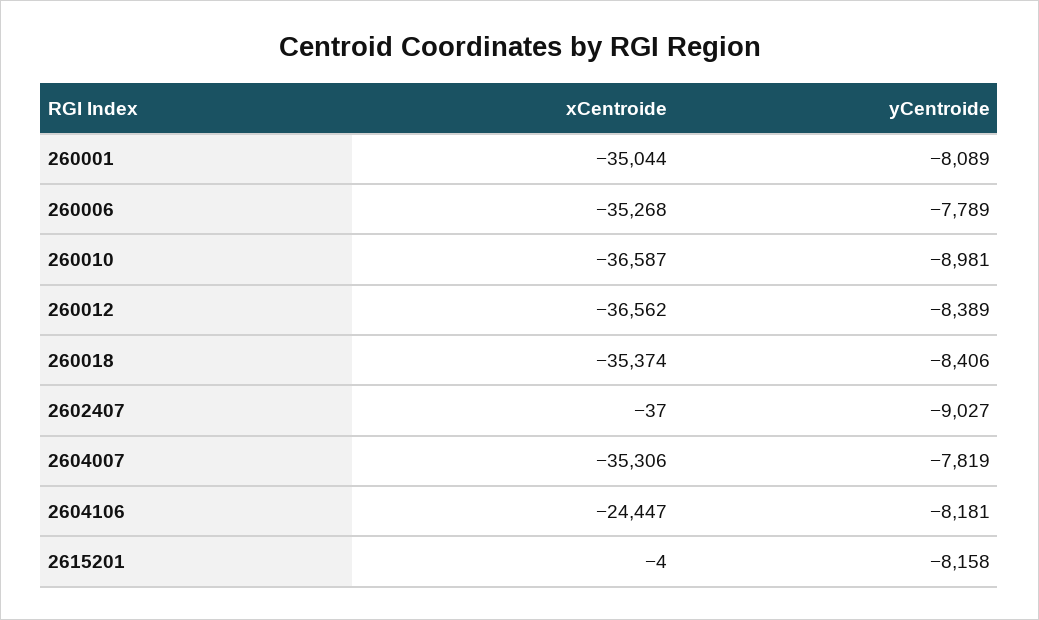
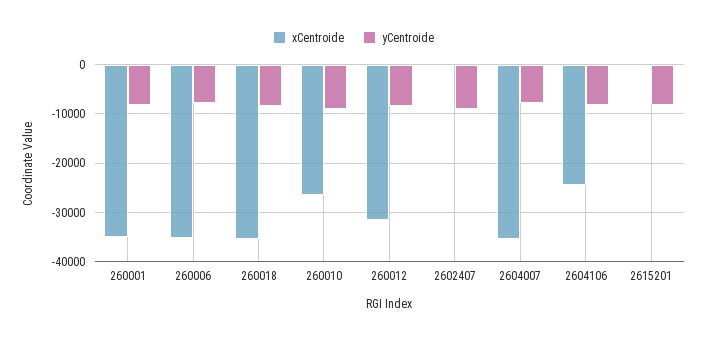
  {
    "xCentroide": {
      "260001": -35044,
      "260006": -35268,
-     "260010": -36587,
+     "260010": -26000,
-     "260012": -36562,
+     "260012": -32000,
      "260018": -35374,
      "2602407": -37,
      "2604007": -35306,
      "2604106": -24447,
      "2615201": -4
    },
    "yCentroide": {
      "260001": -8089,
      "260006": -7789,
      "260010": -8981,
      "260012": -8389,
      "260018": -8406,
      "2602407": -9027,
      "2604007": -7819,
      "2604106": -8181,
      "2615201": -8158
    }
  }

